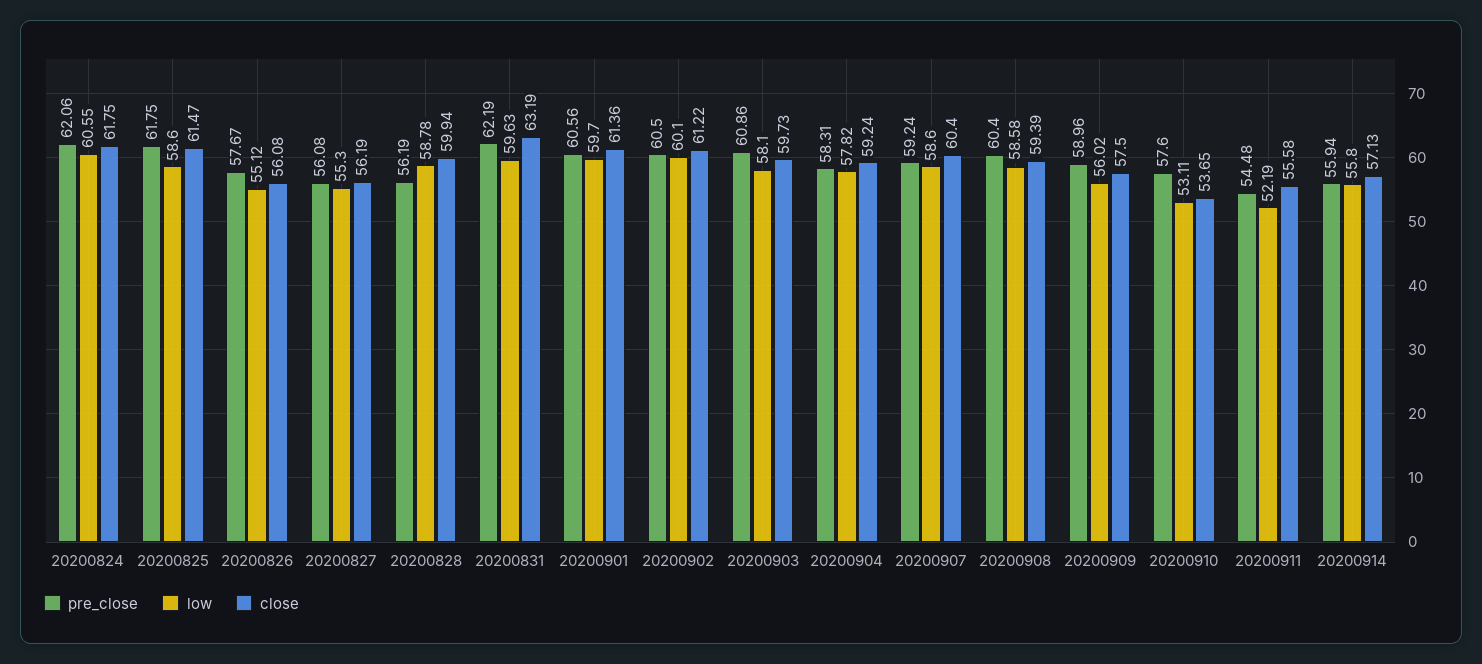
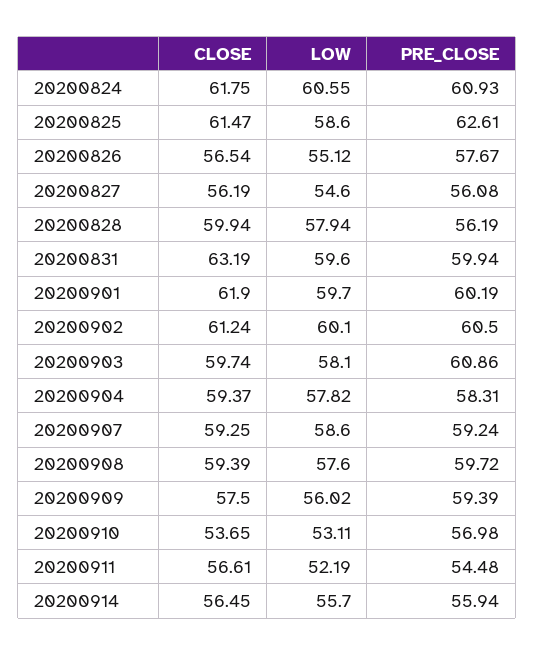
  {
    "pre_close": {
-     "20200824": 62.06,
+     "20200824": 60.93,
-     "20200825": 61.75,
+     "20200825": 62.61,
      "20200826": 57.67,
      "20200827": 56.08,
      "20200828": 56.19,
-     "20200831": 62.19,
+     "20200831": 59.94,
-     "20200901": 60.56,
+     "20200901": 60.19,
      "20200902": 60.5,
      "20200903": 60.86,
      "20200904": 58.31,
      "20200907": 59.24,
-     "20200908": 60.4,
+     "20200908": 59.72,
-     "20200909": 58.96,
+     "20200909": 59.39,
-     "20200910": 57.6,
+     "20200910": 56.98,
      "20200911": 54.48,
      "20200914": 55.94
    },
    "low": {
      "20200824": 60.55,
      "20200825": 58.6,
      "20200826": 55.12,
-     "20200827": 55.3,
+     "20200827": 54.6,
-     "20200828": 58.78,
+     "20200828": 57.94,
-     "20200831": 59.63,
+     "20200831": 59.6,
      "20200901": 59.7,
      "20200902": 60.1,
      "20200903": 58.1,
      "20200904": 57.82,
      "20200907": 58.6,
-     "20200908": 58.58,
+     "20200908": 57.6,
      "20200909": 56.02,
      "20200910": 53.11,
      "20200911": 52.19,
-     "20200914": 55.8
+     "20200914": 55.7
    },
    "close": {
      "20200824": 61.75,
      "20200825": 61.47,
-     "20200826": 56.08,
+     "20200826": 56.54,
      "20200827": 56.19,
      "20200828": 59.94,
      "20200831": 63.19,
-     "20200901": 61.36,
+     "20200901": 61.9,
-     "20200902": 61.22,
+     "20200902": 61.24,
-     "20200903": 59.73,
+     "20200903": 59.74,
-     "20200904": 59.24,
+     "20200904": 59.37,
-     "20200907": 60.4,
+     "20200907": 59.25,
      "20200908": 59.39,
      "20200909": 57.5,
      "20200910": 53.65,
-     "20200911": 55.58,
+     "20200911": 56.61,
-     "20200914": 57.13
+     "20200914": 56.45
    }
  }

